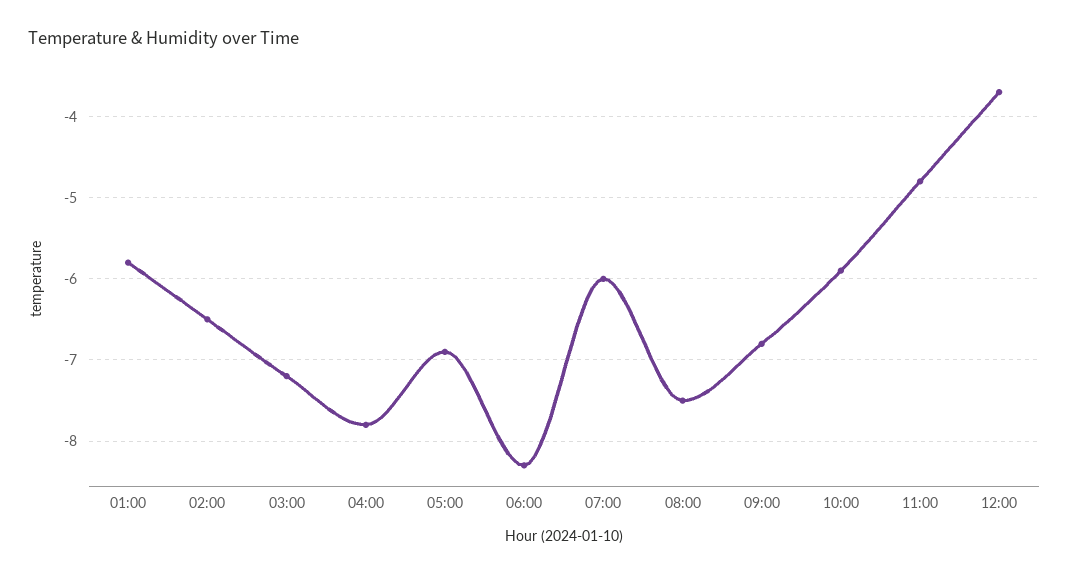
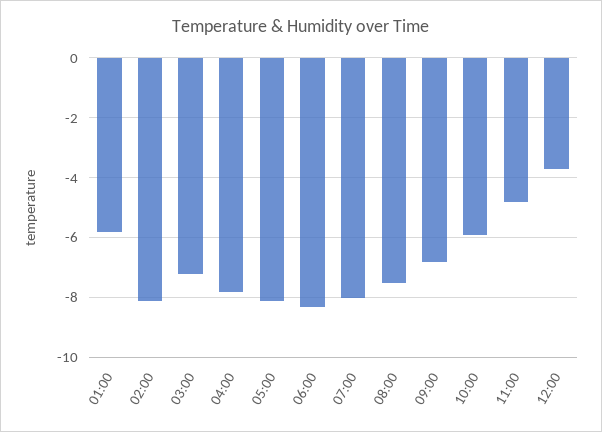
  {
    "01:00": -5.8,
-   "02:00": -6.5,
+   "02:00": -8,
    "03:00": -7.2,
    "04:00": -7.8,
-   "05:00": -6.9,
+   "05:00": -8,
    "06:00": -8.3,
-   "07:00": -6,
+   "07:00": -8,
    "08:00": -7.5,
    "09:00": -6.8,
    "10:00": -5.9,
    "11:00": -4.8,
    "12:00": -3.7
  }

